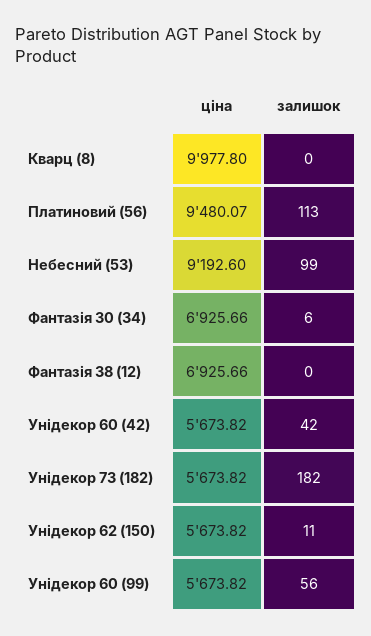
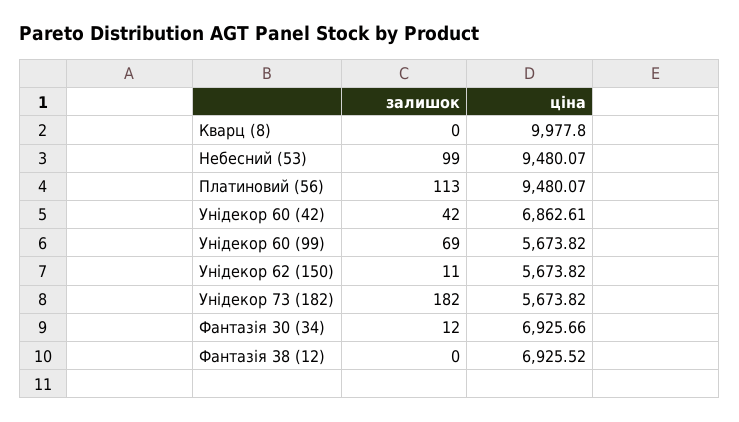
  {
    "ціна": {
      "Кварц (8)": 9977.8,
      "Платиновий (56)": 9480.07,
-     "Небесний (53)": 9192.6,
+     "Небесний (53)": 9480.07,
      "Фантазія 30 (34)": 6925.66,
-     "Фантазія 38 (12)": 6925.66,
+     "Фантазія 38 (12)": 6925.52,
-     "Унідекор 60 (42)": 5673.82,
+     "Унідекор 60 (42)": 6862.61,
      "Унідекор 73 (182)": 5673.82,
      "Унідекор 62 (150)": 5673.82,
      "Унідекор 60 (99)": 5673.82
    },
    "залишок": {
      "Кварц (8)": 0,
      "Платиновий (56)": 113,
      "Небесний (53)": 99,
-     "Фантазія 30 (34)": 6,
+     "Фантазія 30 (34)": 12,
      "Фантазія 38 (12)": 0,
      "Унідекор 60 (42)": 42,
      "Унідекор 73 (182)": 182,
      "Унідекор 62 (150)": 11,
-     "Унідекор 60 (99)": 56
+     "Унідекор 60 (99)": 69
    }
  }

